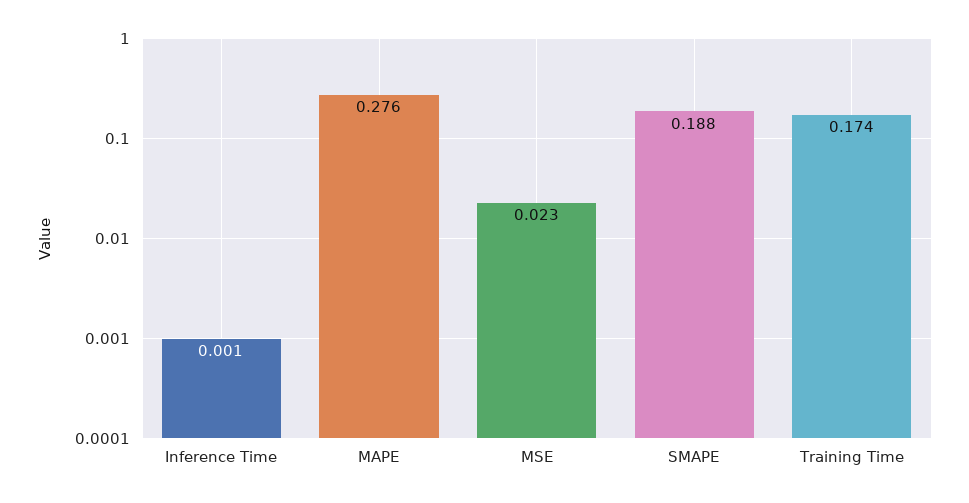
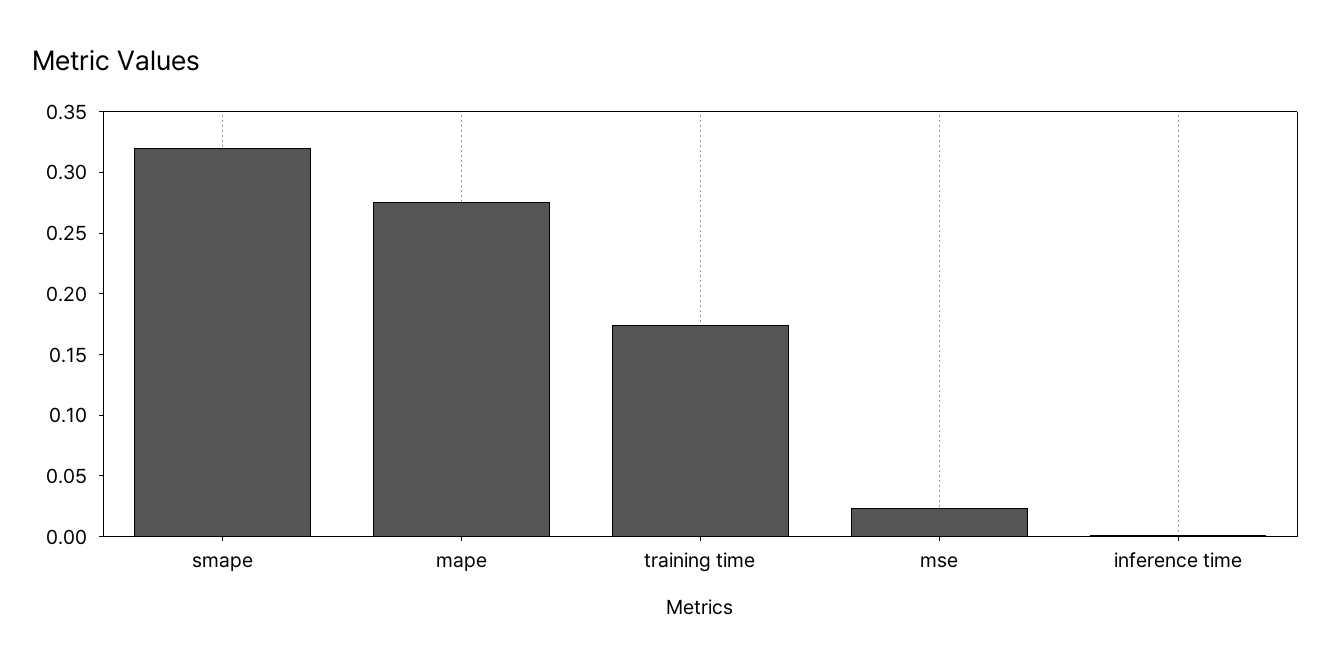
  {
    "Inference Time": 0.001,
    "MAPE": 0.276,
    "MSE": 0.023,
-   "SMAPE": 0.188,
+   "SMAPE": 0.32,
    "Training Time": 0.174
  }

